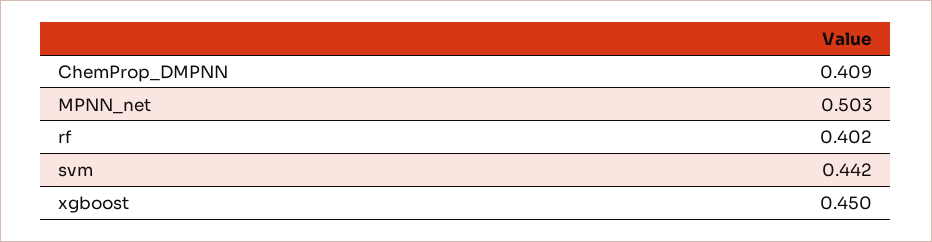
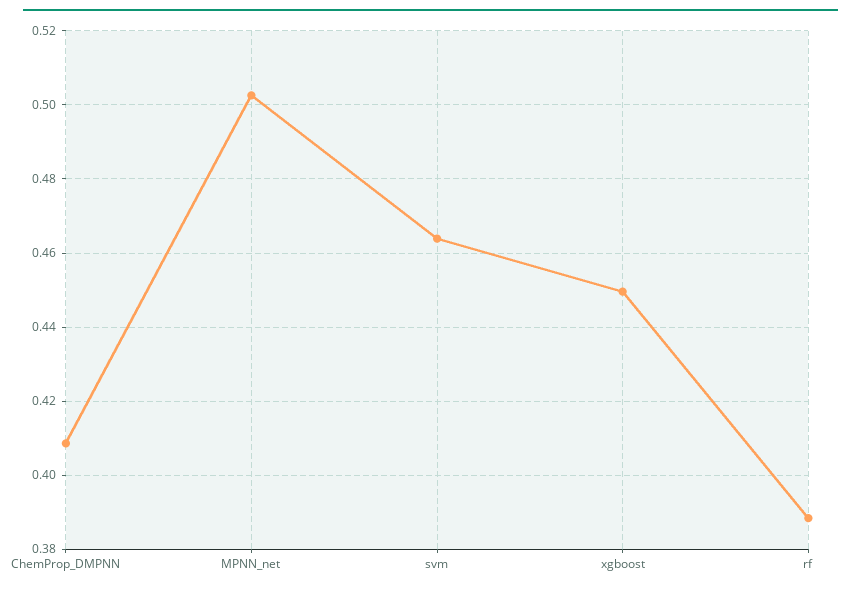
  {
    "ChemProp_DMPNN": 0.409,
    "MPNN_net": 0.503,
-   "rf": 0.402,
+   "rf": 0.388,
-   "svm": 0.442,
+   "svm": 0.464,
    "xgboost": 0.45
  }

